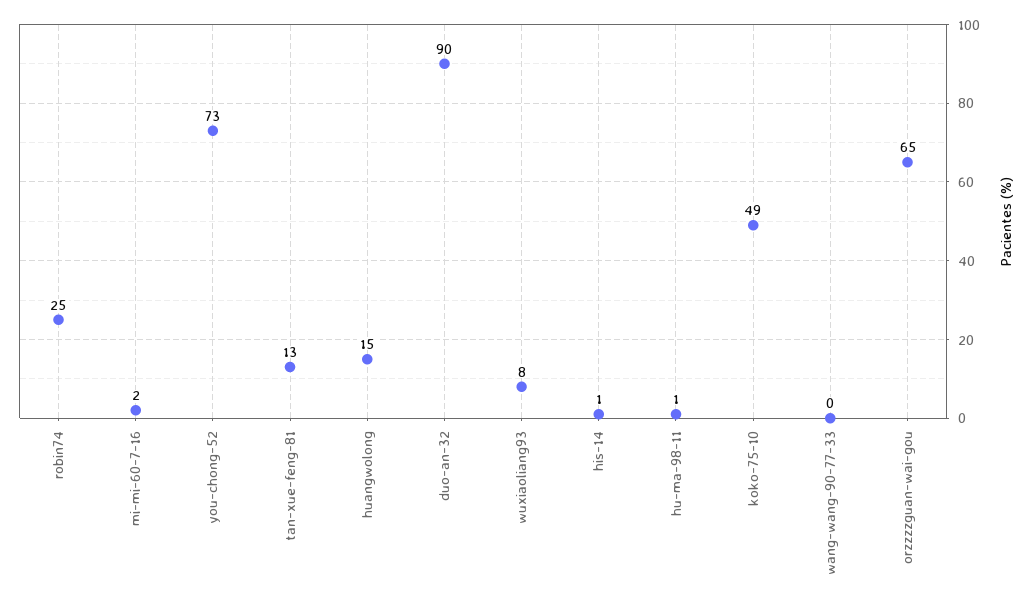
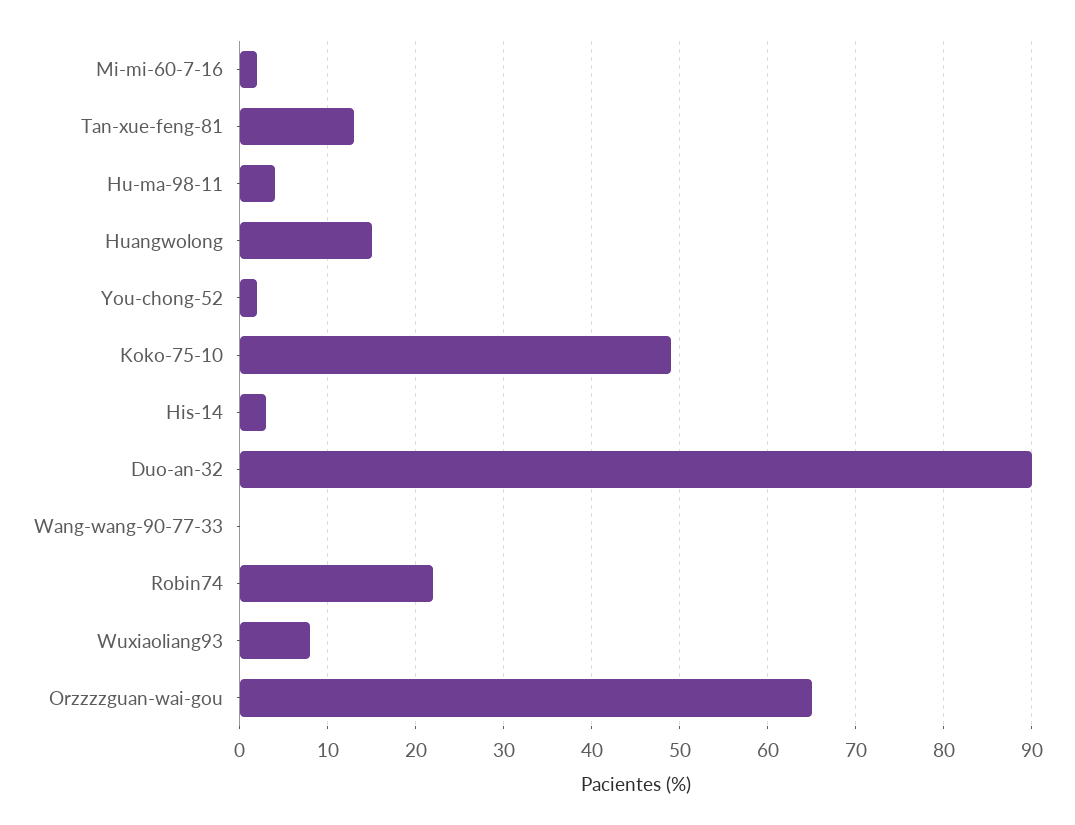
  {
-   "robin74": 25,
+   "robin74": 22,
    "mi-mi-60-7-16": 2,
-   "you-chong-52": 73,
+   "you-chong-52": 2,
    "tan-xue-feng-81": 13,
    "huangwolong": 15,
    "duo-an-32": 90,
    "wuxiaoliang93": 8,
-   "his-14": 1,
+   "his-14": 3,
-   "hu-ma-98-11": 1,
+   "hu-ma-98-11": 4,
    "koko-75-10": 49,
    "wang-wang-90-77-33": 0,
    "orzzzzguan-wai-gou": 65
  }

